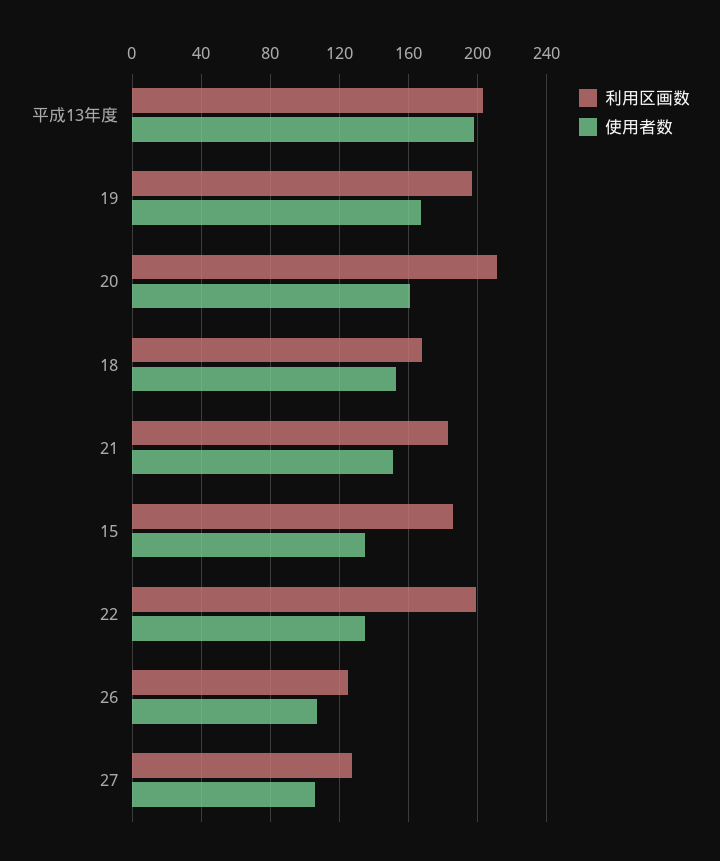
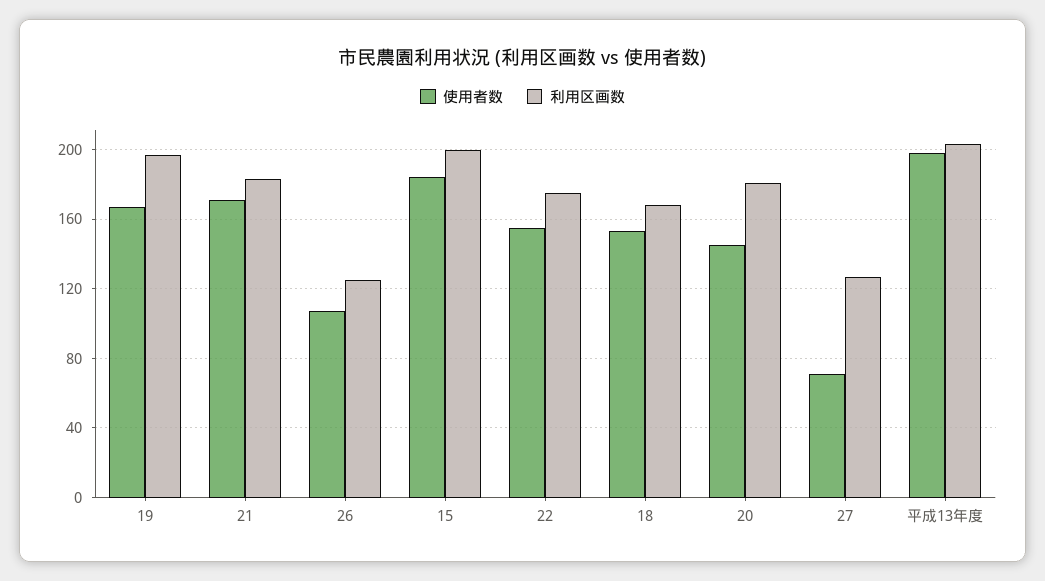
  {
    "利用区画数": {
      "平成13年度": 205,
      "19": 195,
-     "20": 210,
+     "20": 180,
      "18": 170,
      "21": 185,
-     "15": 185,
+     "15": 200,
-     "22": 200,
+     "22": 175,
      "26": 125,
      "27": 125
    },
    "使用者数": {
      "平成13年度": 200,
      "19": 165,
-     "20": 160,
+     "20": 145,
      "18": 155,
-     "21": 150,
+     "21": 170,
-     "15": 135,
+     "15": 185,
-     "22": 135,
+     "22": 155,
      "26": 105,
-     "27": 105
+     "27": 70
    }
  }

